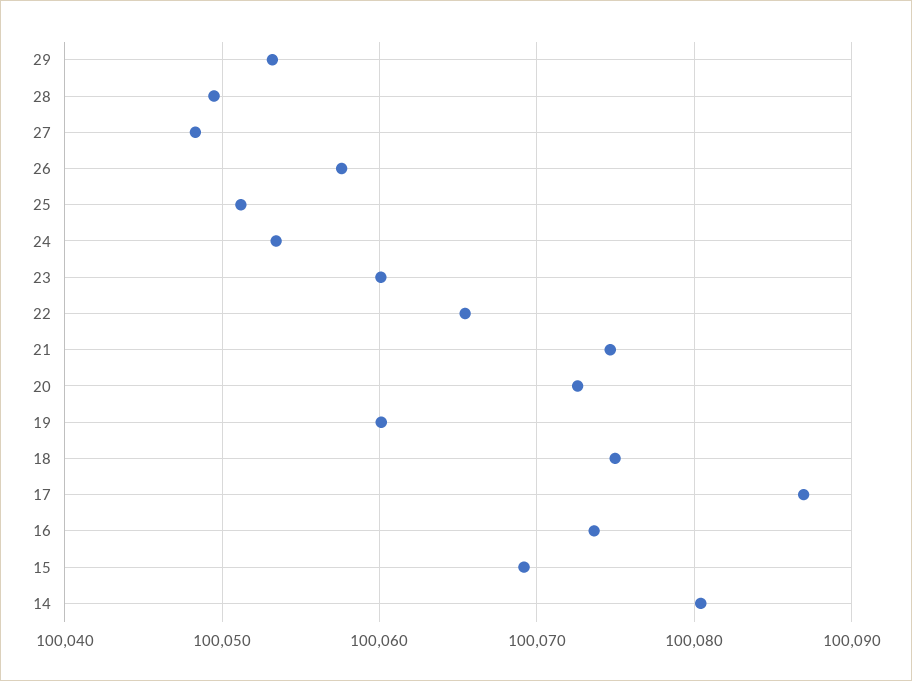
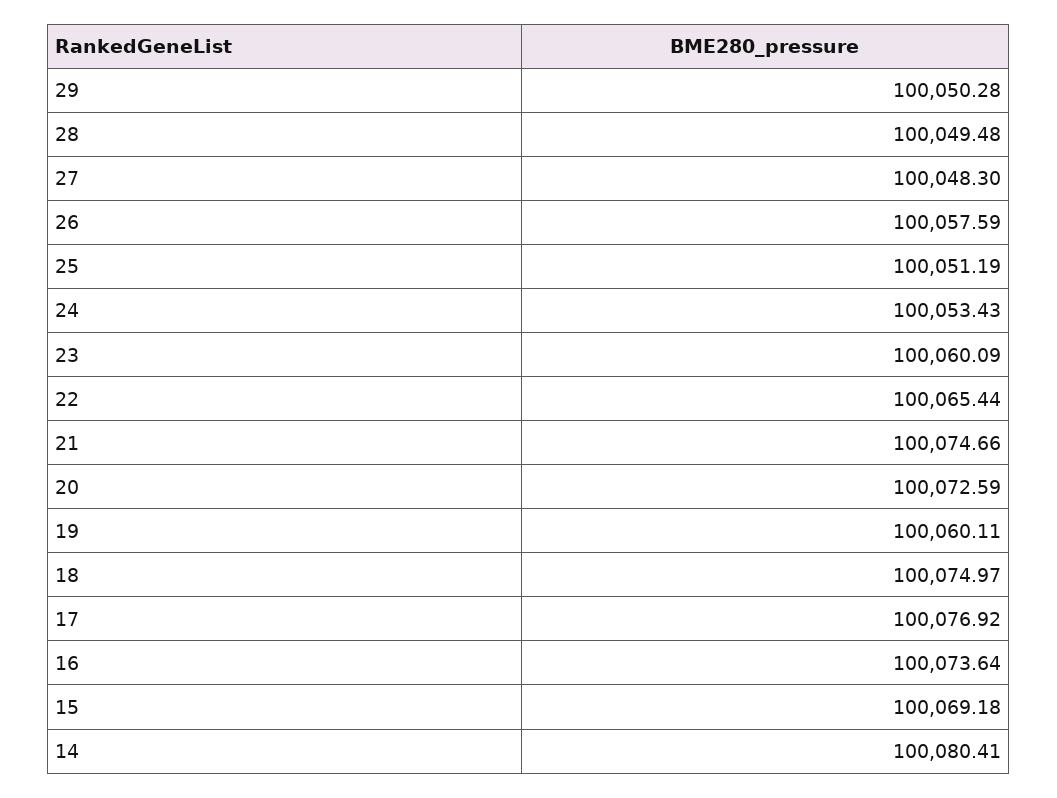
  {
-   "29": 100053,
+   "29": 100050.28,
    "28": 100049.48,
    "27": 100048.3,
    "26": 100057.59,
    "25": 100051.19,
    "24": 100053.43,
    "23": 100060.09,
    "22": 100065.44,
    "21": 100074.66,
    "20": 100072.59,
    "19": 100060.11,
    "18": 100074.97,
-   "17": 100087,
+   "17": 100076.92,
    "16": 100073.64,
    "15": 100069.18,
    "14": 100080.41
  }

